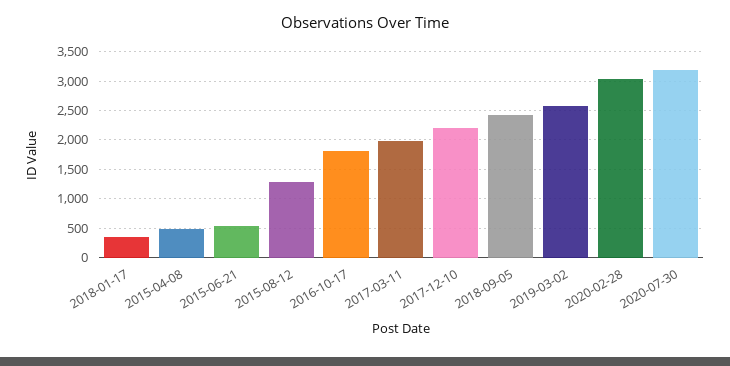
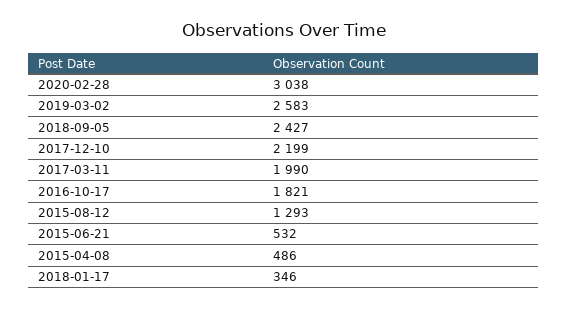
  {
    "2018-01-17": 346,
    "2015-04-08": 486,
    "2015-06-21": 532,
    "2015-08-12": 1293,
    "2016-10-17": 1821,
    "2017-03-11": 1990,
    "2017-12-10": 2199,
    "2018-09-05": 2427,
    "2019-03-02": 2583,
-   "2020-02-28": 3038,
+   "2020-02-28": 3038
-   "2020-07-30": 3250
  }

